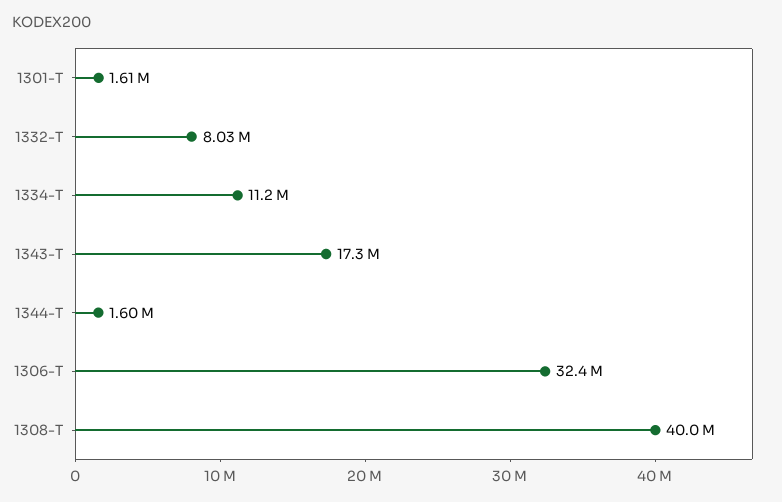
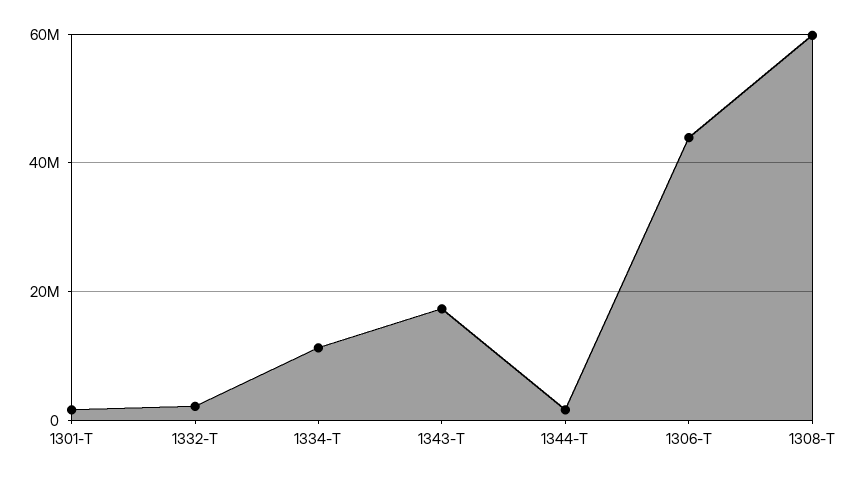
  {
    "1301-T": 1610000,
-   "1332-T": 8030000,
+   "1332-T": 2000000,
    "1334-T": 11200000,
    "1343-T": 17300000,
    "1344-T": 1600000,
-   "1306-T": 32400000,
+   "1306-T": 44000000,
-   "1308-T": 40000000
+   "1308-T": 60000000
  }

